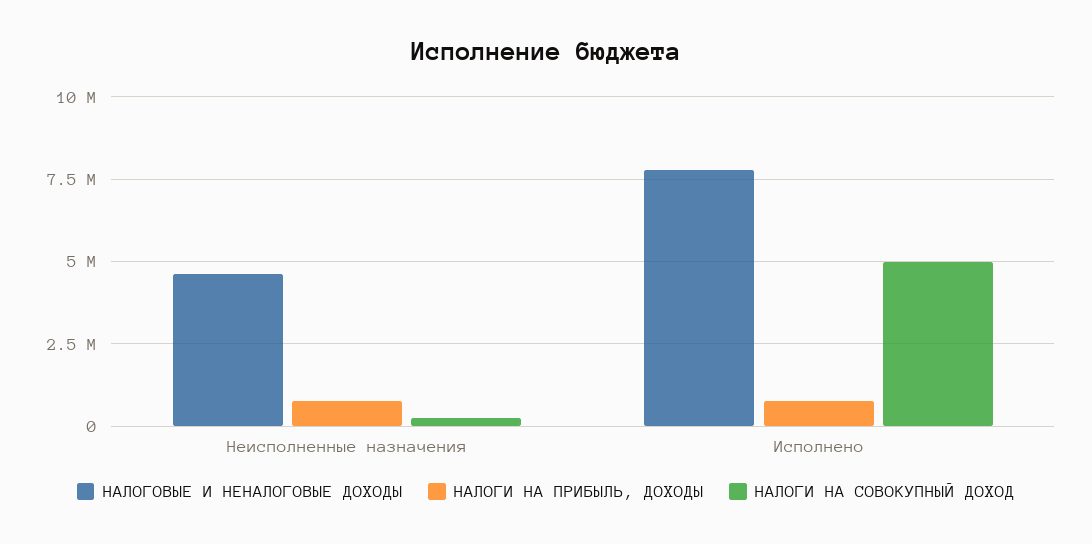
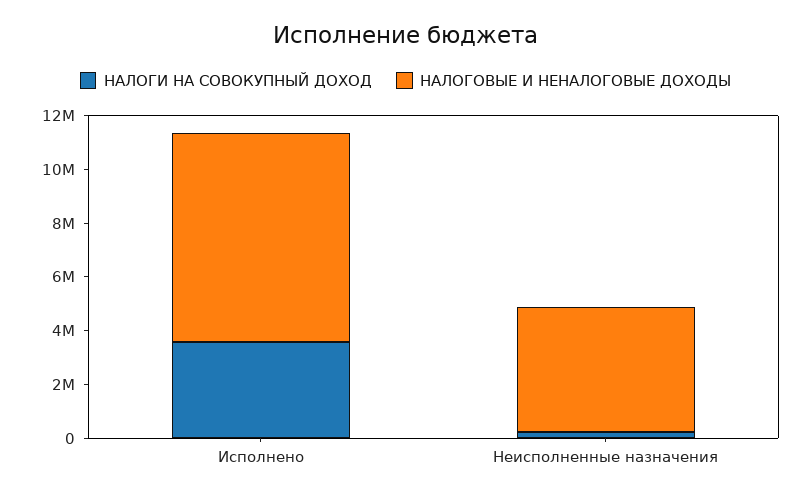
  {
    "НАЛОГОВЫЕ И НЕНАЛОГОВЫЕ ДОХОДЫ": {
      "Неисполненные назначения": 4750000,
      "Исполнено": 7750000
    },
-   "НАЛОГИ НА ПРИБЫЛЬ, ДОХОДЫ": {
-     "Неисполненные назначения": 750000,
-     "Исполнено": 750000
-   },
    "НАЛОГИ НА СОВОКУПНЫЙ ДОХОД": {
      "Неисполненные назначения": 250000,
-     "Исполнено": 5000000
+     "Исполнено": 3500000
    }
  }

